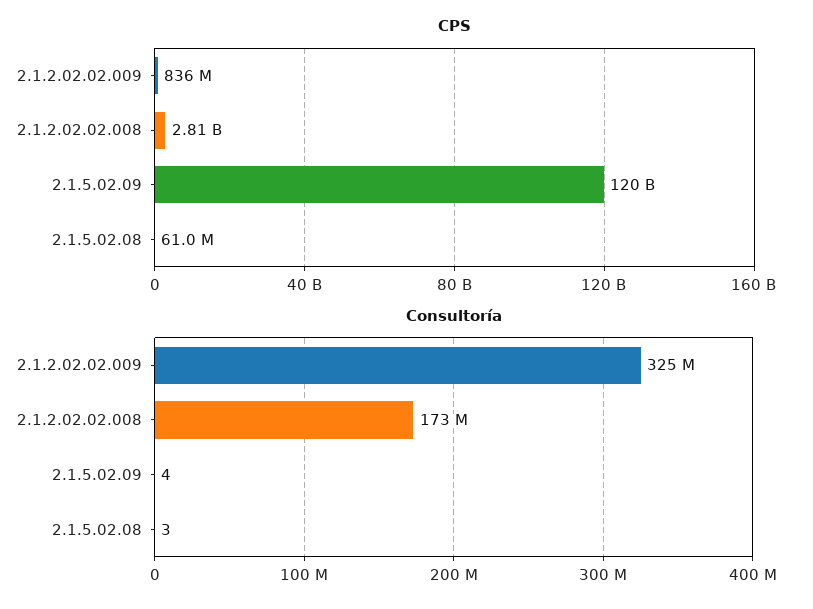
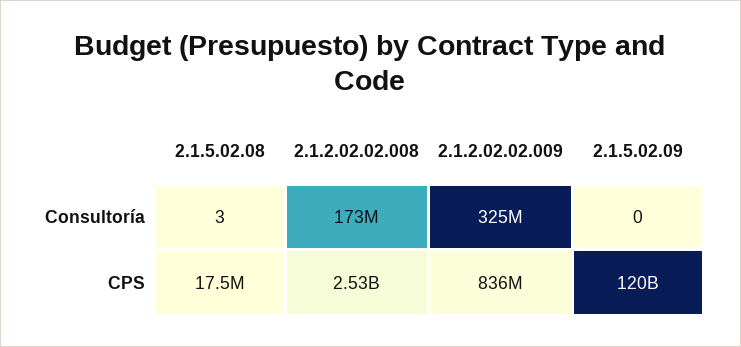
  {
    "CPS": {
      "2.1.2.02.02.009": 836000000,
-     "2.1.2.02.02.008": 2810000000,
+     "2.1.2.02.02.008": 2530000000,
      "2.1.5.02.09": 120000000000,
-     "2.1.5.02.08": 61000000
+     "2.1.5.02.08": 17500000
    },
    "Consultoría": {
      "2.1.2.02.02.009": 325000000,
      "2.1.2.02.02.008": 173000000,
-     "2.1.5.02.09": 4,
+     "2.1.5.02.09": 0,
      "2.1.5.02.08": 3
    }
  }

